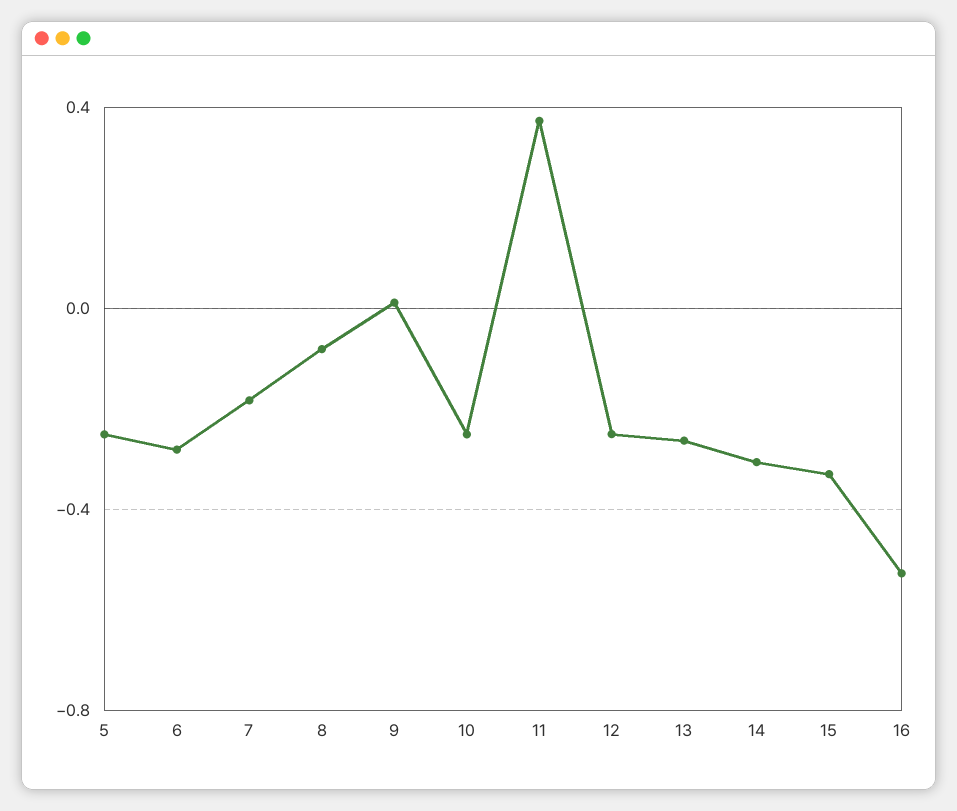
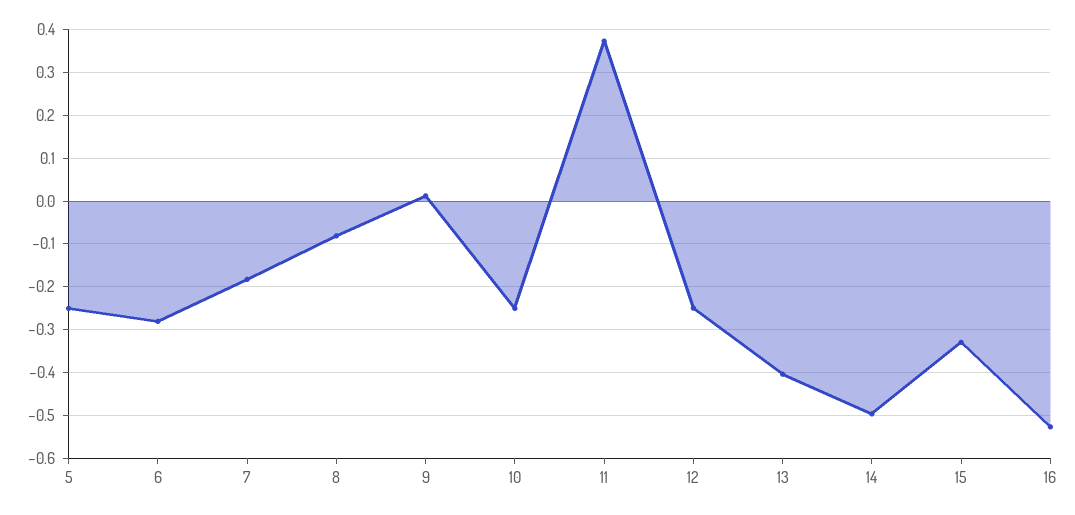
  {
    "5": -0.26,
    "6": -0.28,
    "7": -0.18,
    "8": -0.08,
    "9": 0.02,
    "10": -0.26,
    "11": 0.38,
    "12": -0.24,
-   "13": -0.25,
+   "13": -0.4,
-   "14": -0.3,
+   "14": -0.5,
    "15": -0.32,
    "16": -0.52
  }

